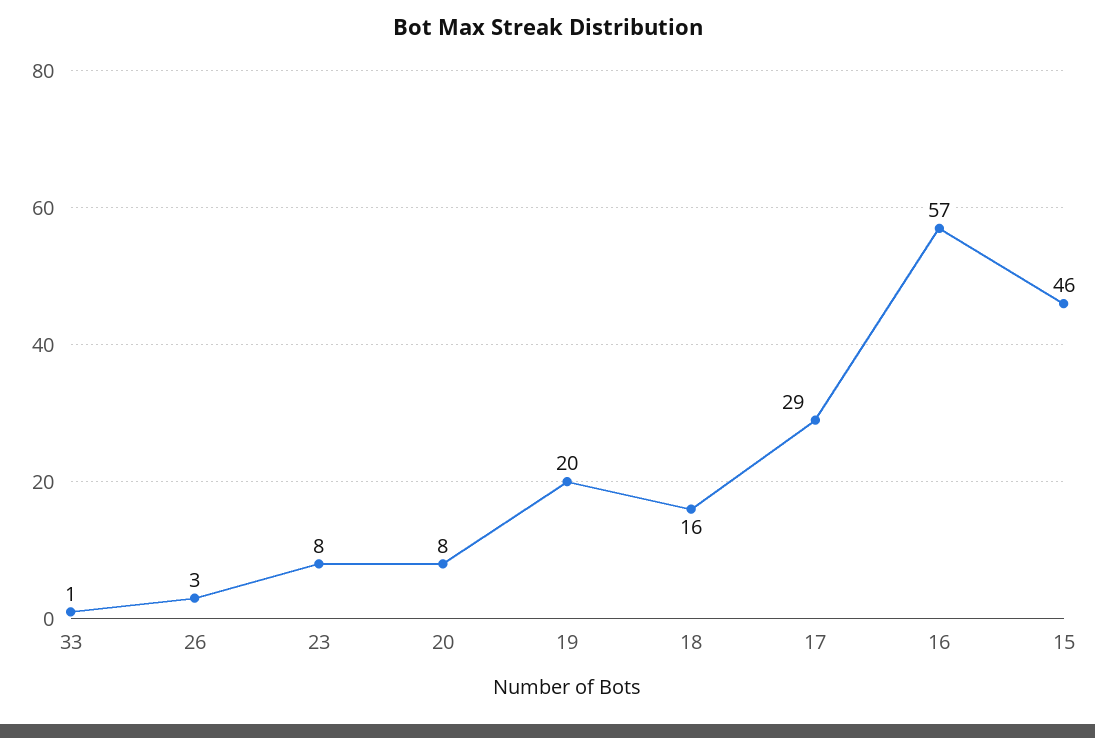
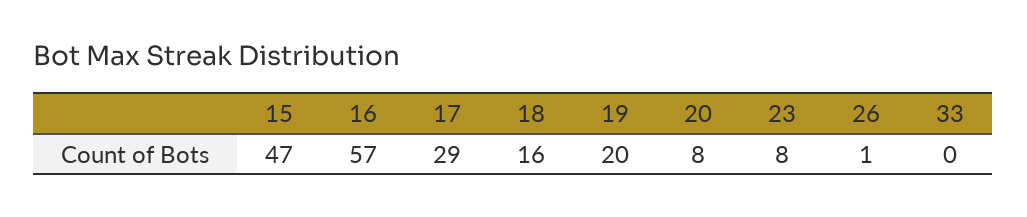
  {
-   "33": 1,
+   "33": 0,
-   "26": 3,
+   "26": 1,
    "23": 8,
    "20": 8,
    "19": 20,
    "18": 16,
    "17": 29,
    "16": 57,
-   "15": 46
+   "15": 47
  }

